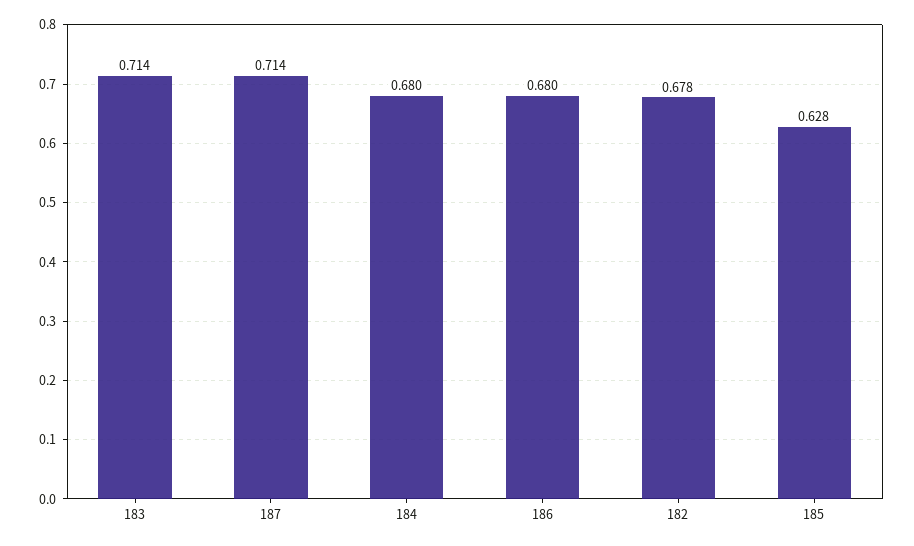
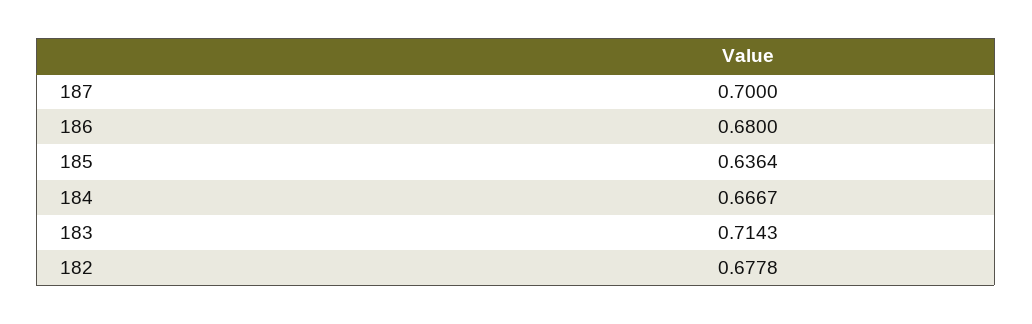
  {
    "183": 0.7143,
-   "187": 0.714,
+   "187": 0.7,
-   "184": 0.68,
+   "184": 0.6667,
    "186": 0.68,
    "182": 0.6778,
-   "185": 0.628
+   "185": 0.6364
  }

